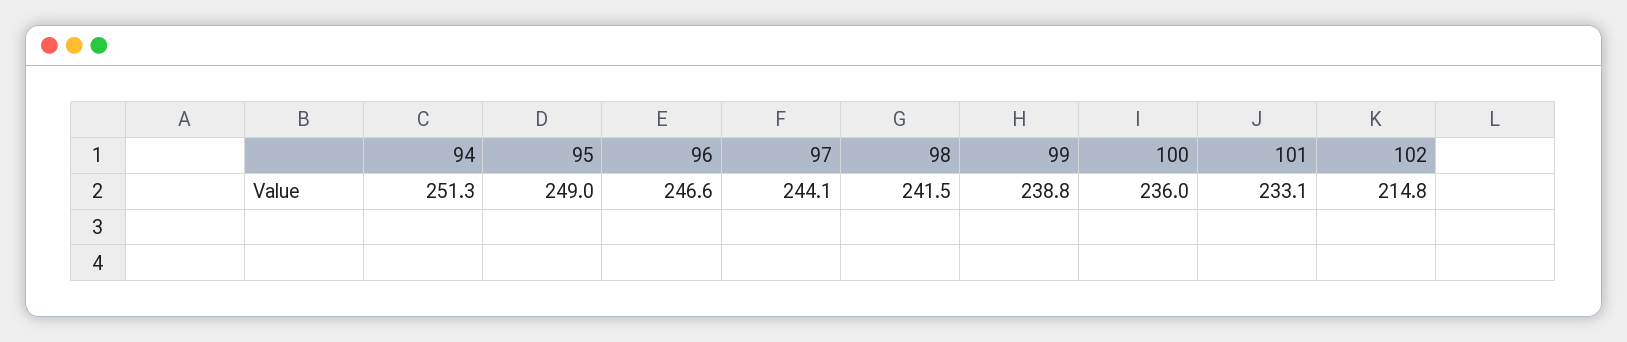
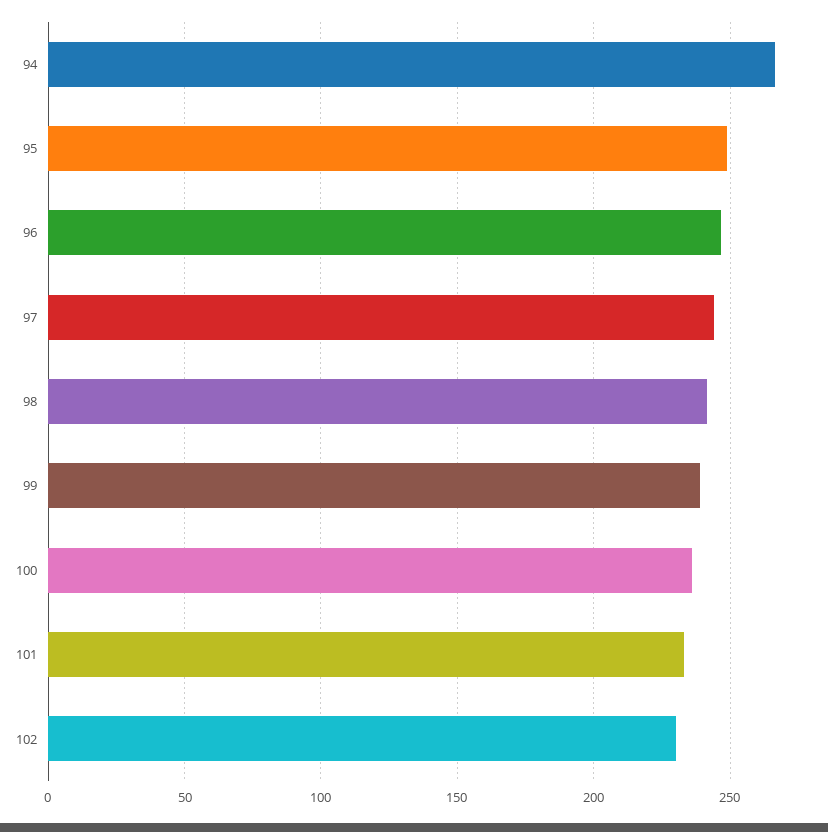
  {
-   "94": 251.3,
+   "94": 265,
    "95": 249,
    "96": 246.6,
    "97": 244.1,
    "98": 241.5,
    "99": 238.8,
    "100": 236,
    "101": 233.1,
-   "102": 214.8
+   "102": 230
  }

